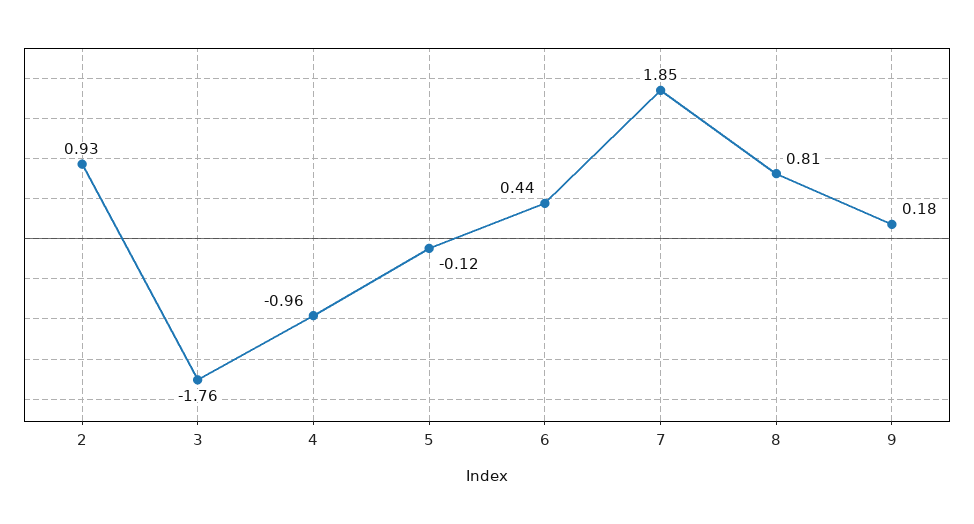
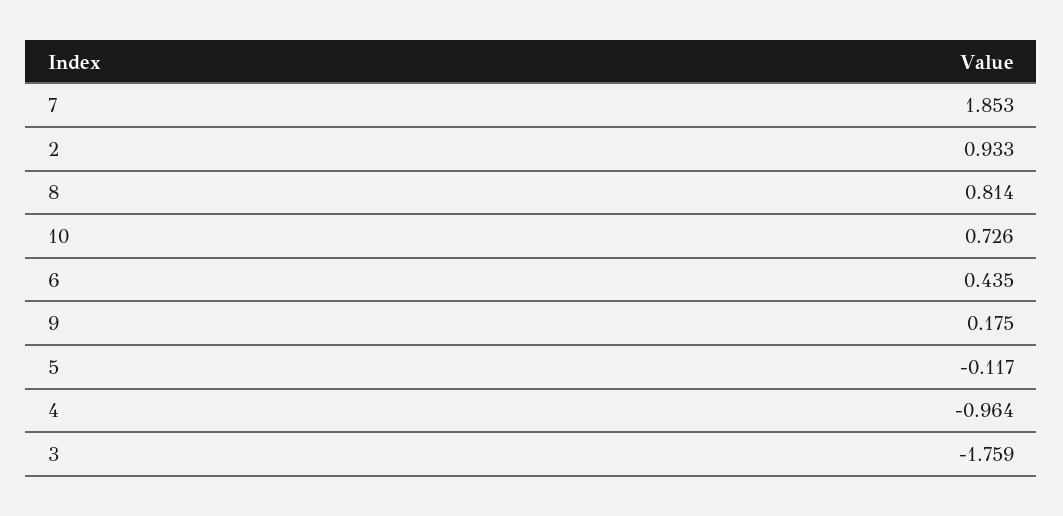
  {
    "2": 0.933,
    "3": -1.759,
    "4": -0.964,
    "5": -0.117,
    "6": 0.435,
    "7": 1.853,
    "8": 0.814,
-   "9": 0.175
+   "9": 0.175,
+   "10": 0.726
  }

